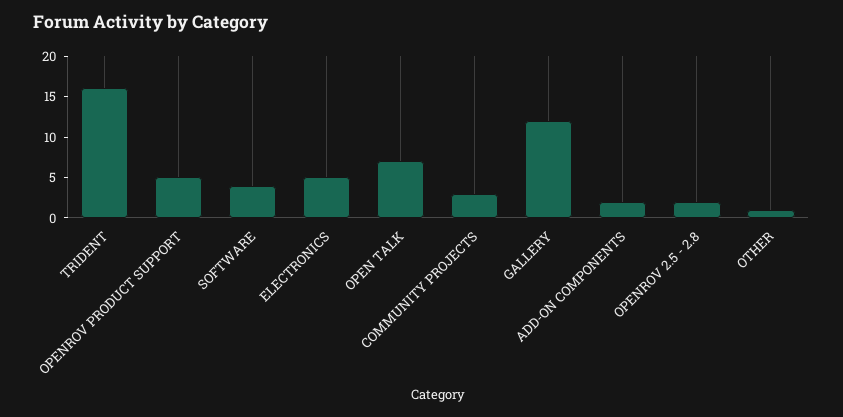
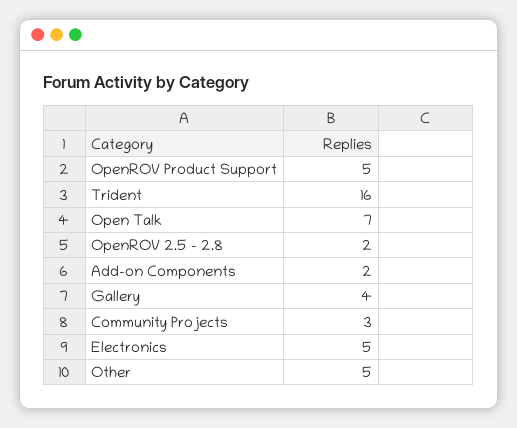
  {
    "TRIDENT": 16,
    "OPENROV PRODUCT SUPPORT": 5,
-   "SOFTWARE": 4,
    "ELECTRONICS": 5,
    "OPEN TALK": 7,
    "COMMUNITY PROJECTS": 3,
-   "GALLERY": 12,
+   "GALLERY": 4,
    "ADD-ON COMPONENTS": 2,
    "OPENROV 2.5 - 2.8": 2,
-   "OTHER": 1
+   "OTHER": 5
  }

